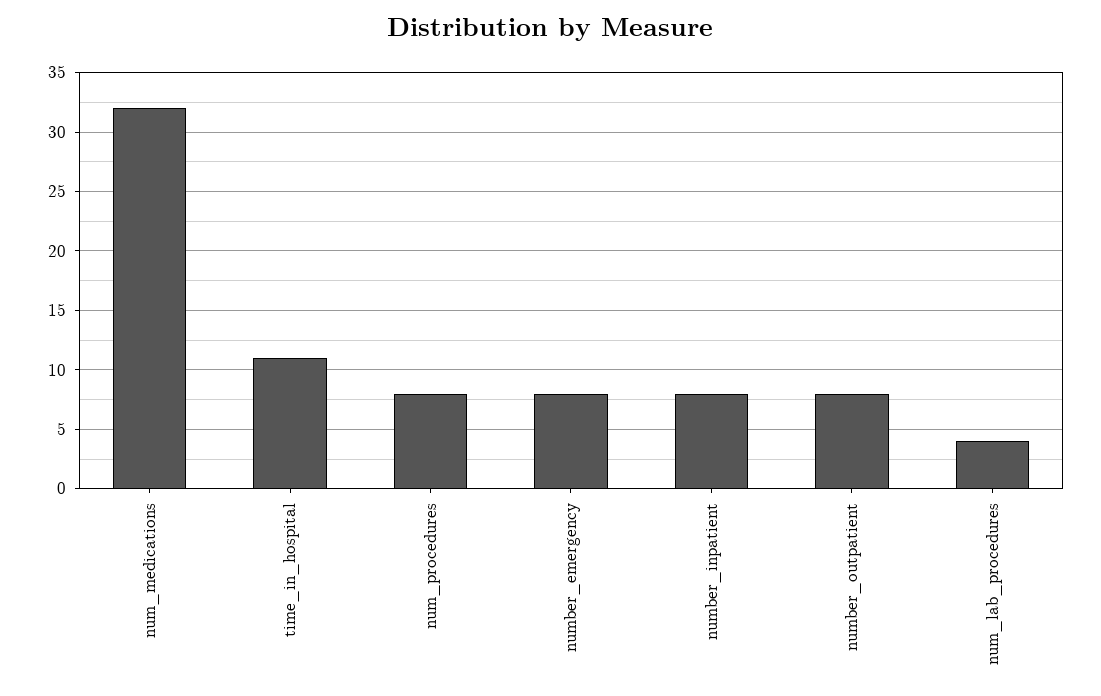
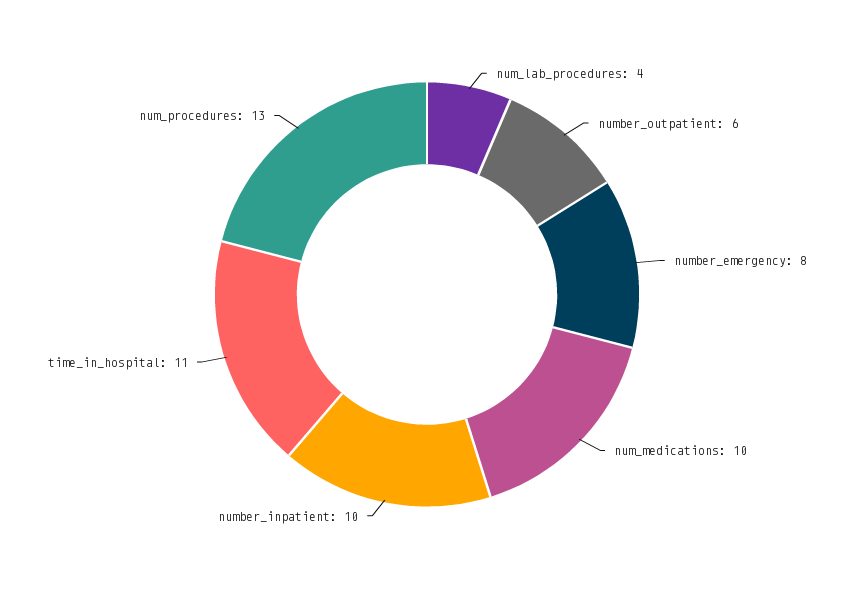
  {
-   "num_medications": 32,
+   "num_medications": 10,
    "time_in_hospital": 11,
-   "num_procedures": 8,
+   "num_procedures": 13,
    "number_emergency": 8,
-   "number_inpatient": 8,
+   "number_inpatient": 10,
-   "number_outpatient": 8,
+   "number_outpatient": 6,
    "num_lab_procedures": 4
  }

